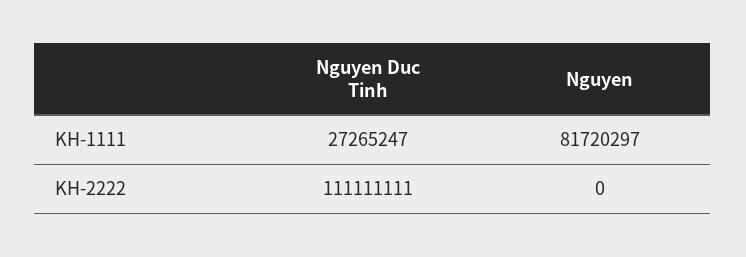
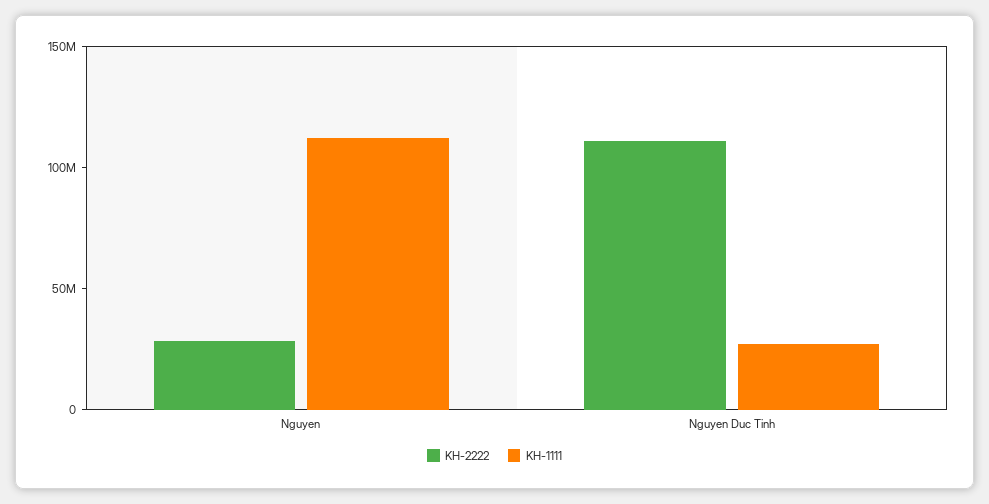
  {
    "KH-1111": {
      "Nguyen Duc Tinh": 27265247,
-     "Nguyen": 81720297
+     "Nguyen": 110000000
    },
    "KH-2222": {
      "Nguyen Duc Tinh": 111111111,
-     "Nguyen": 0
+     "Nguyen": 30000000
    }
  }

